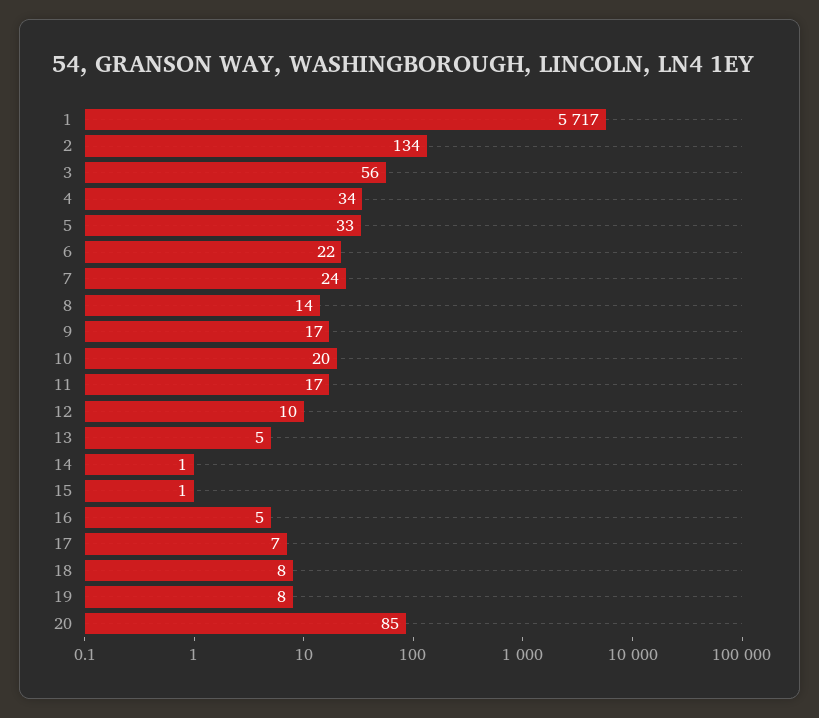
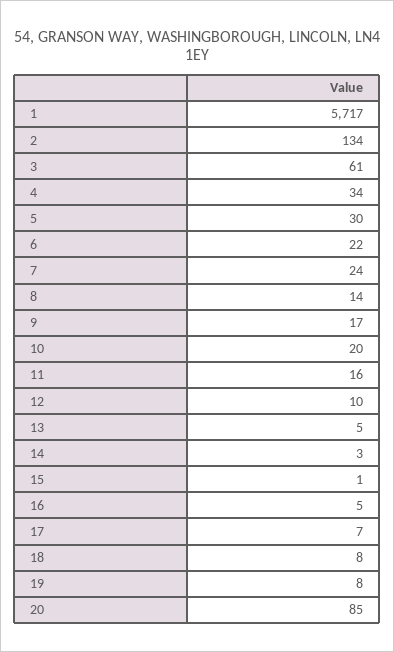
  {
    "1": 5717,
    "2": 134,
-   "3": 56,
+   "3": 61,
    "4": 34,
-   "5": 33,
+   "5": 30,
    "6": 22,
    "7": 24,
    "8": 14,
    "9": 17,
    "10": 20,
-   "11": 17,
+   "11": 16,
    "12": 10,
    "13": 5,
-   "14": 1,
+   "14": 3,
    "15": 1,
    "16": 5,
    "17": 7,
    "18": 8,
    "19": 8,
    "20": 85
  }

